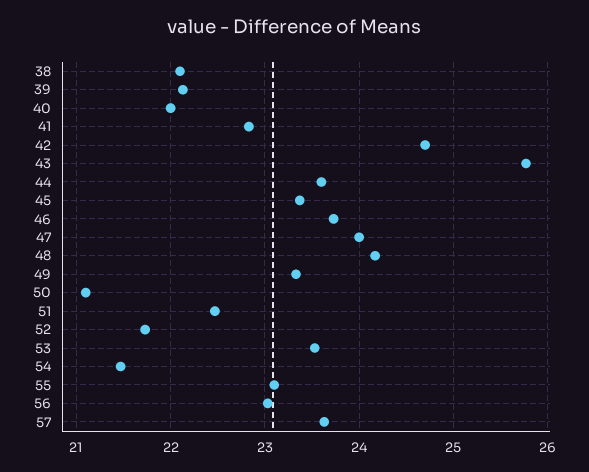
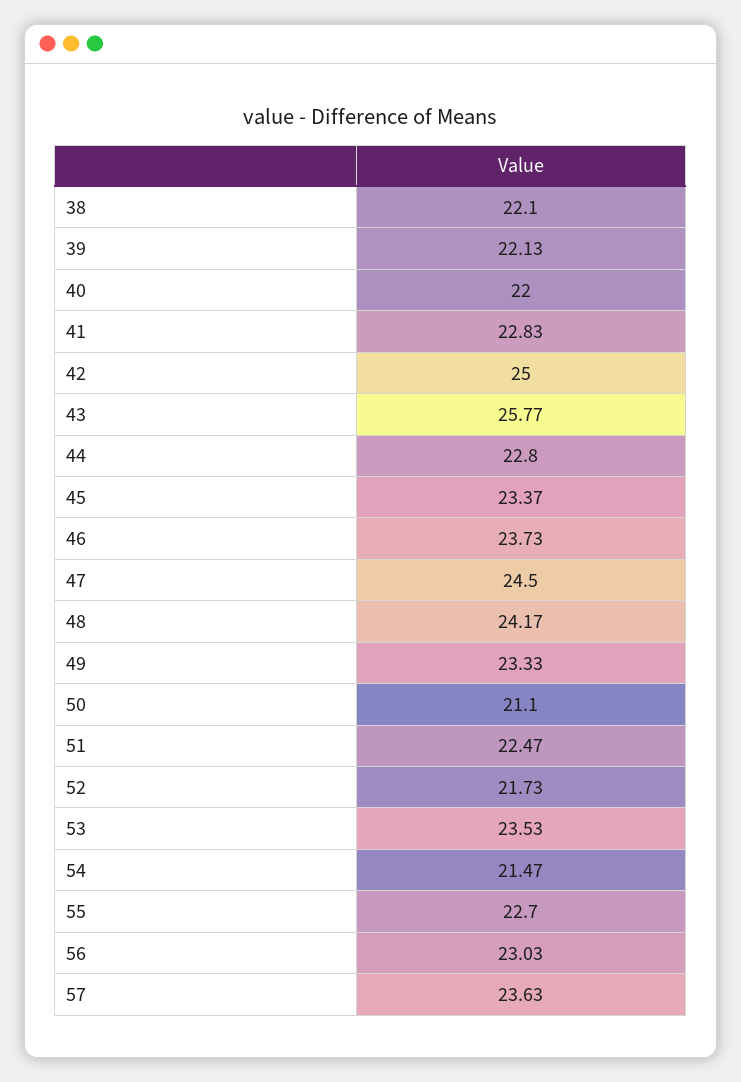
  {
    "38": 22.1,
    "39": 22.13,
    "40": 22,
    "41": 22.83,
-   "42": 24.7,
+   "42": 25,
    "43": 25.77,
-   "44": 23.6,
+   "44": 22.8,
    "45": 23.37,
    "46": 23.73,
-   "47": 24,
+   "47": 24.5,
    "48": 24.17,
    "49": 23.33,
    "50": 21.1,
    "51": 22.47,
    "52": 21.73,
    "53": 23.53,
    "54": 21.47,
-   "55": 23.1,
+   "55": 22.7,
    "56": 23.03,
    "57": 23.63
  }

